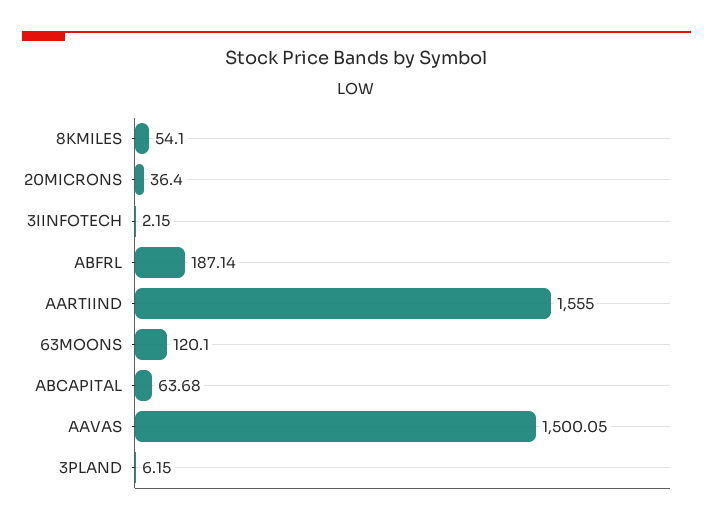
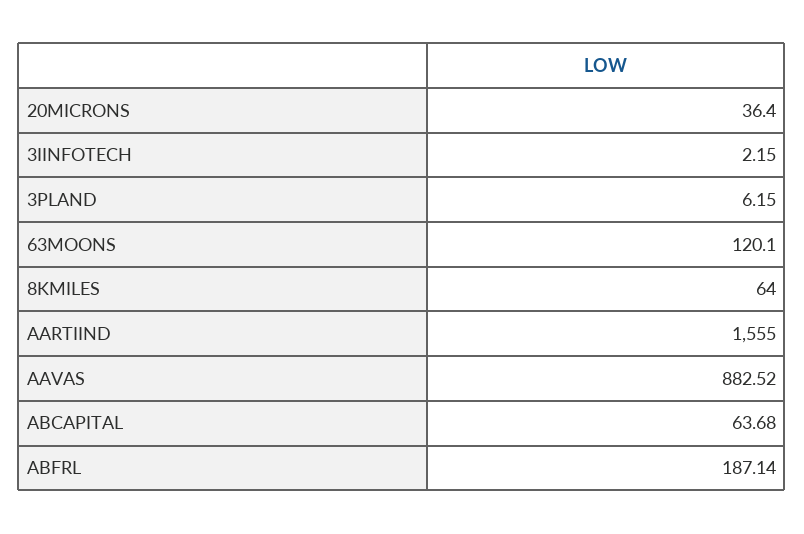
  {
-   "8KMILES": 54.1,
+   "8KMILES": 64,
    "20MICRONS": 36.4,
    "3IINFOTECH": 2.15,
    "ABFRL": 187.14,
    "AARTIIND": 1555,
    "63MOONS": 120.1,
    "ABCAPITAL": 63.68,
-   "AAVAS": 1500.05,
+   "AAVAS": 882.52,
    "3PLAND": 6.15
  }

